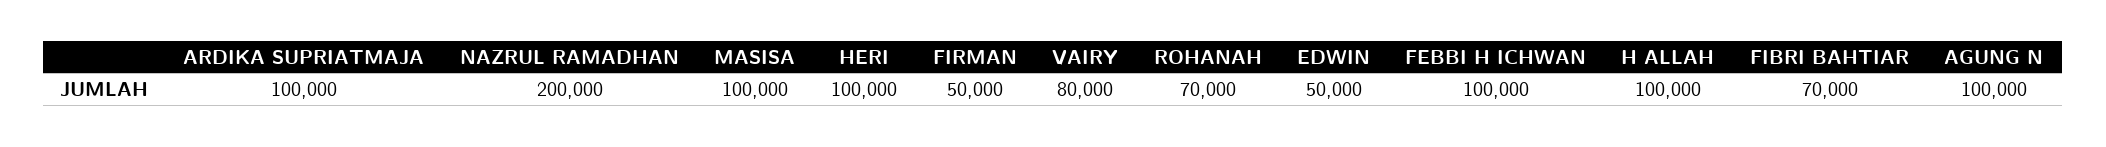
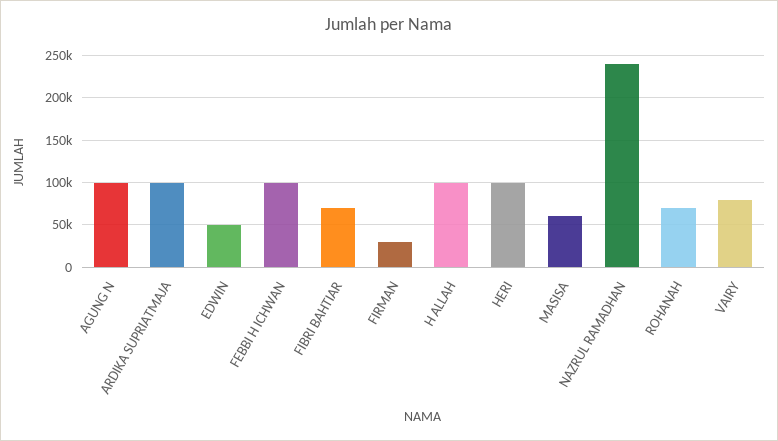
  {
    "ARDIKA SUPRIATMAJA": 100000,
-   "NAZRUL RAMADHAN": 200000,
+   "NAZRUL RAMADHAN": 240000,
-   "MASISA": 100000,
+   "MASISA": 60000,
    "HERI": 100000,
-   "FIRMAN": 50000,
+   "FIRMAN": 30000,
    "VAIRY": 80000,
    "ROHANAH": 70000,
    "EDWIN": 50000,
    "FEBBI H ICHWAN": 100000,
    "H ALLAH": 100000,
    "FIBRI BAHTIAR": 70000,
    "AGUNG N": 100000
  }

